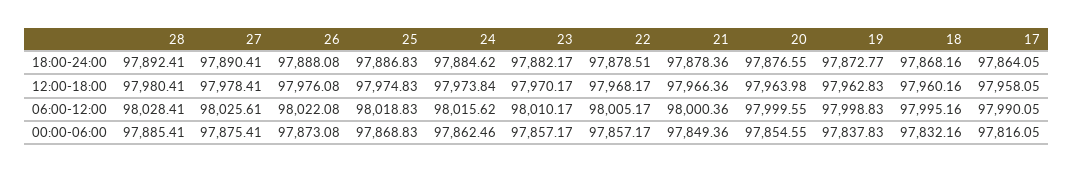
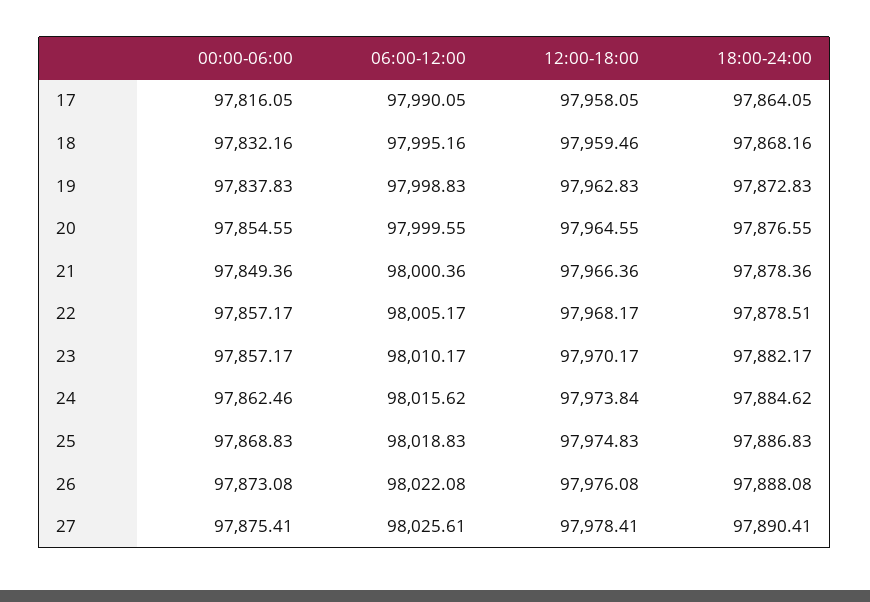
  {
-   "28": {
-     "18:00-24:00": 97892.41,
-     "12:00-18:00": 97980.41,
-     "06:00-12:00": 98028.41,
-     "00:00-06:00": 97885.41
-   },
    "27": {
      "18:00-24:00": 97890.41,
      "12:00-18:00": 97978.41,
      "06:00-12:00": 98025.61,
      "00:00-06:00": 97875.41
    },
    "26": {
      "18:00-24:00": 97888.08,
      "12:00-18:00": 97976.08,
      "06:00-12:00": 98022.08,
      "00:00-06:00": 97873.08
    },
    "25": {
      "18:00-24:00": 97886.83,
      "12:00-18:00": 97974.83,
      "06:00-12:00": 98018.83,
      "00:00-06:00": 97868.83
    },
    "24": {
      "18:00-24:00": 97884.62,
      "12:00-18:00": 97973.84,
      "06:00-12:00": 98015.62,
      "00:00-06:00": 97862.46
    },
    "23": {
      "18:00-24:00": 97882.17,
      "12:00-18:00": 97970.17,
      "06:00-12:00": 98010.17,
      "00:00-06:00": 97857.17
    },
    "22": {
      "18:00-24:00": 97878.51,
      "12:00-18:00": 97968.17,
      "06:00-12:00": 98005.17,
      "00:00-06:00": 97857.17
    },
    "21": {
      "18:00-24:00": 97878.36,
      "12:00-18:00": 97966.36,
      "06:00-12:00": 98000.36,
      "00:00-06:00": 97849.36
    },
    "20": {
      "18:00-24:00": 97876.55,
-     "12:00-18:00": 97963.98,
+     "12:00-18:00": 97964.55,
      "06:00-12:00": 97999.55,
      "00:00-06:00": 97854.55
    },
    "19": {
-     "18:00-24:00": 97872.77,
+     "18:00-24:00": 97872.83,
      "12:00-18:00": 97962.83,
      "06:00-12:00": 97998.83,
      "00:00-06:00": 97837.83
    },
    "18": {
      "18:00-24:00": 97868.16,
-     "12:00-18:00": 97960.16,
+     "12:00-18:00": 97959.46,
      "06:00-12:00": 97995.16,
      "00:00-06:00": 97832.16
    },
    "17": {
      "18:00-24:00": 97864.05,
      "12:00-18:00": 97958.05,
      "06:00-12:00": 97990.05,
      "00:00-06:00": 97816.05
    }
  }

